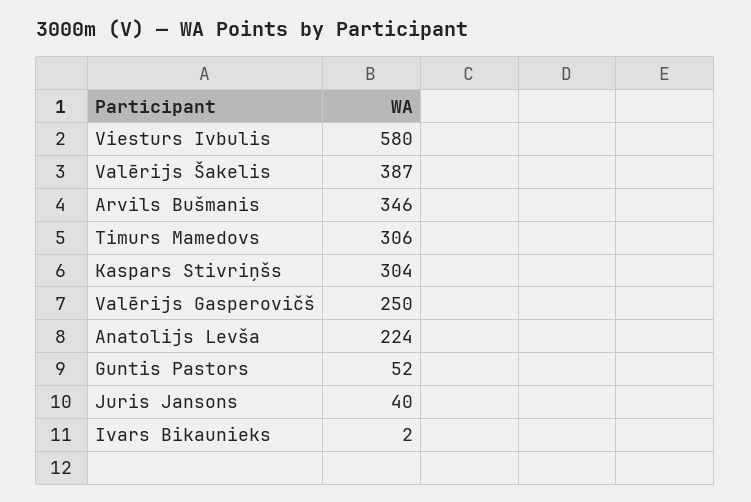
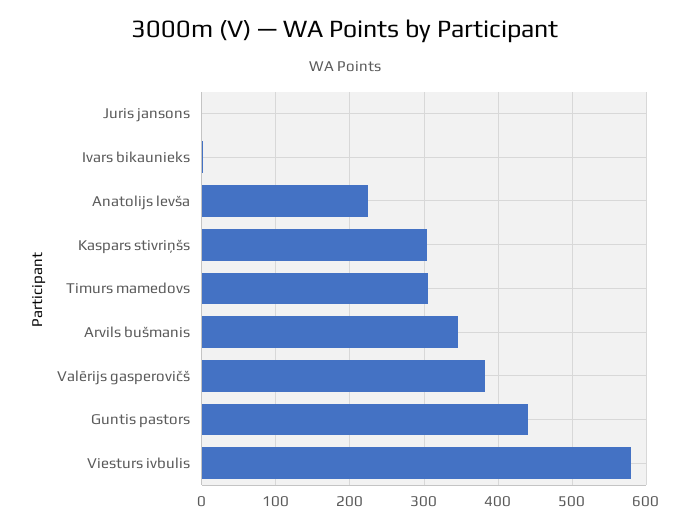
  {
    "Viesturs Ivbulis": 580,
-   "Valērijs Šakelis": 387,
    "Arvils Bušmanis": 346,
    "Timurs Mamedovs": 306,
    "Kaspars Stivriņšs": 304,
-   "Valērijs Gasperovičš": 250,
+   "Valērijs Gasperovičš": 380,
    "Anatolijs Levša": 224,
-   "Guntis Pastors": 52,
+   "Guntis Pastors": 440,
-   "Juris Jansons": 40,
+   "Juris Jansons": 0,
    "Ivars Bikaunieks": 2
  }

